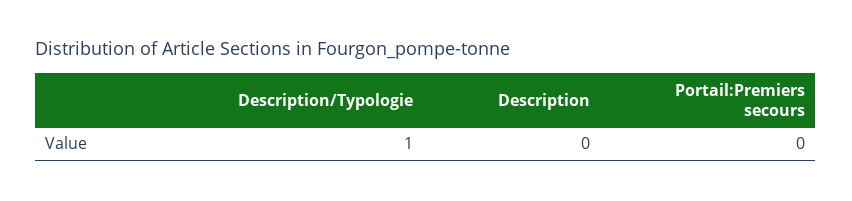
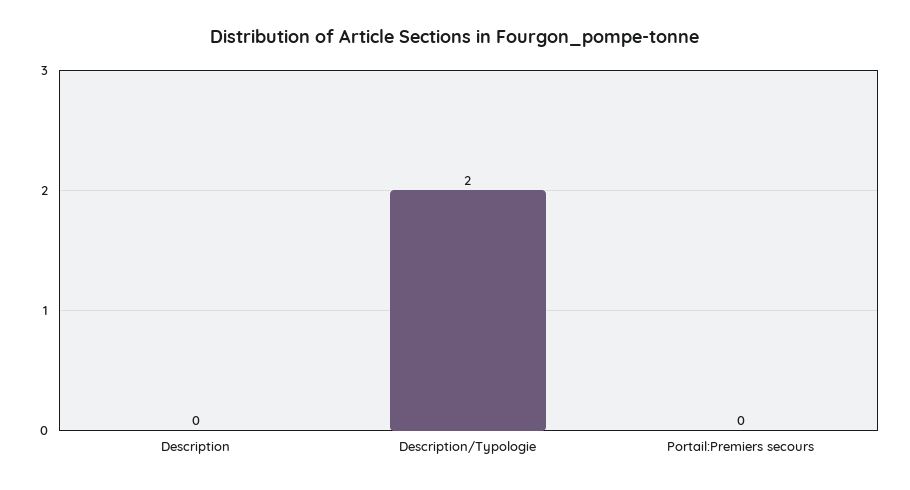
  {
-   "Description/Typologie": 1,
+   "Description/Typologie": 2,
    "Description": 0,
    "Portail:Premiers secours": 0
  }

